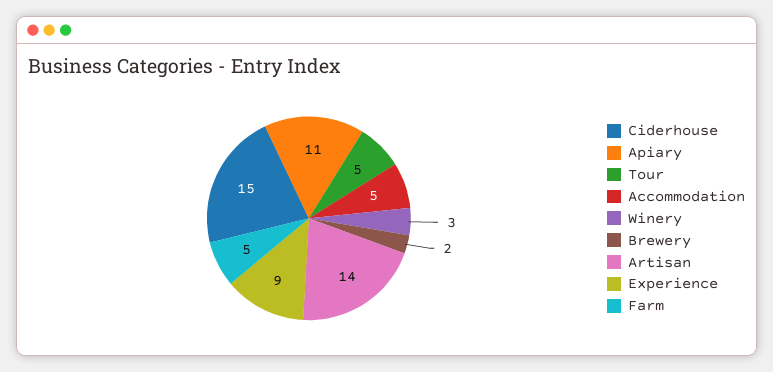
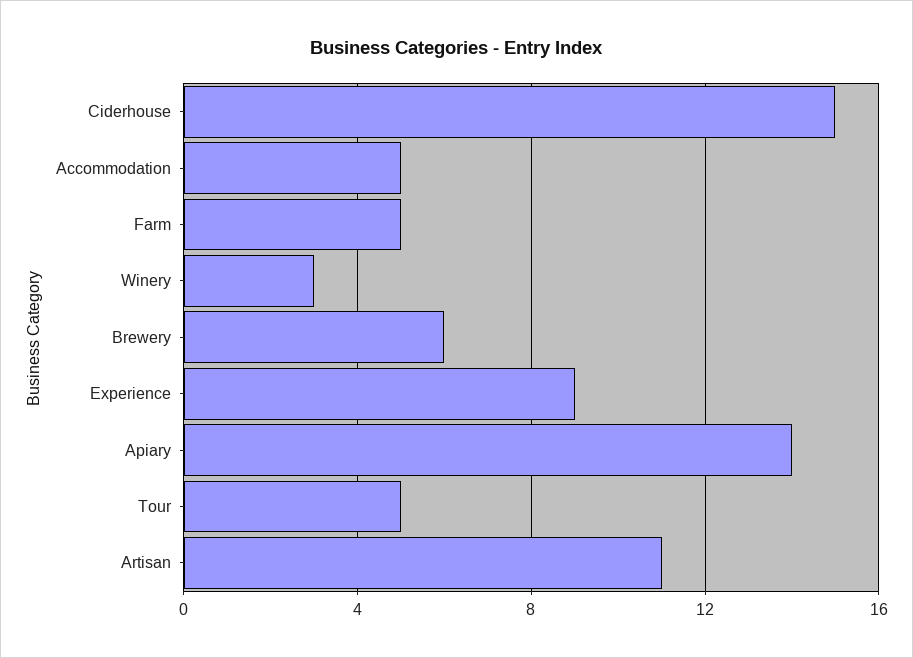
  {
    "Ciderhouse": 15,
-   "Apiary": 11,
+   "Apiary": 14,
    "Tour": 5,
    "Accommodation": 5,
    "Winery": 3,
-   "Brewery": 2,
+   "Brewery": 6,
-   "Artisan": 14,
+   "Artisan": 11,
    "Experience": 9,
    "Farm": 5
  }

